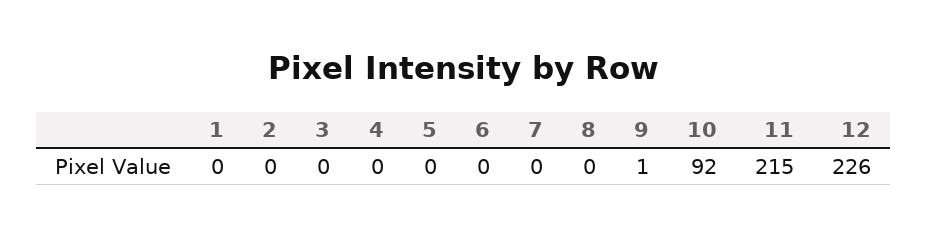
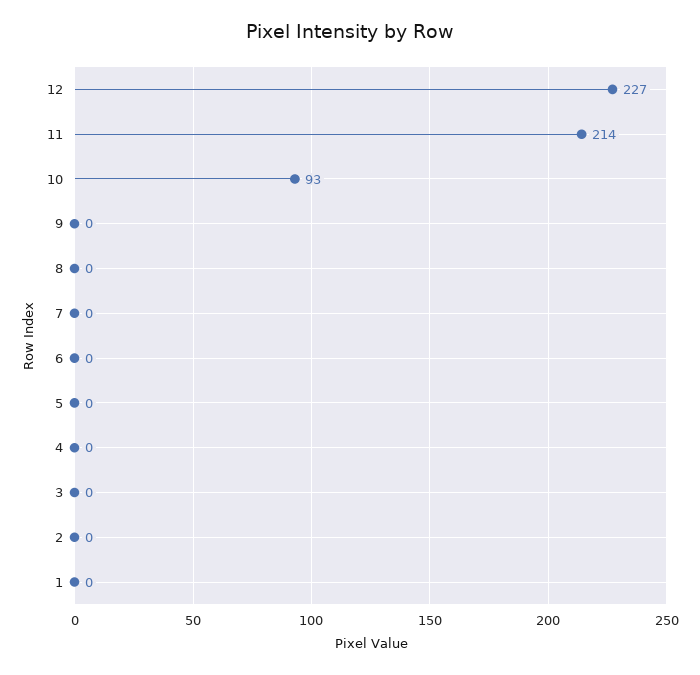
  {
    "1": 0,
    "2": 0,
    "3": 0,
    "4": 0,
    "5": 0,
    "6": 0,
    "7": 0,
    "8": 0,
-   "9": 1,
+   "9": 0,
-   "10": 92,
+   "10": 93,
-   "11": 215,
+   "11": 214,
-   "12": 226
+   "12": 227
  }

